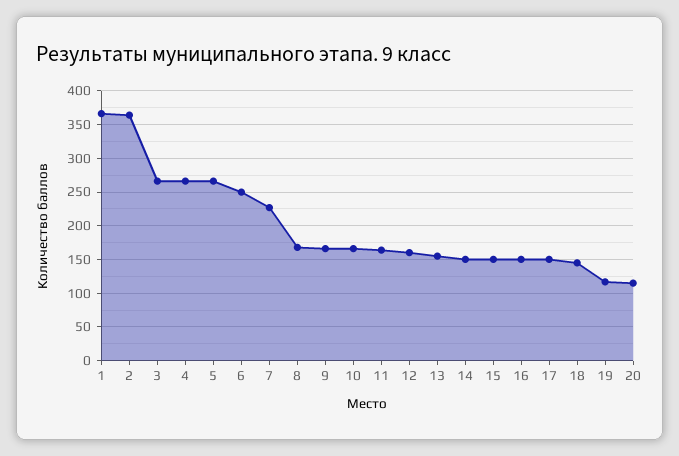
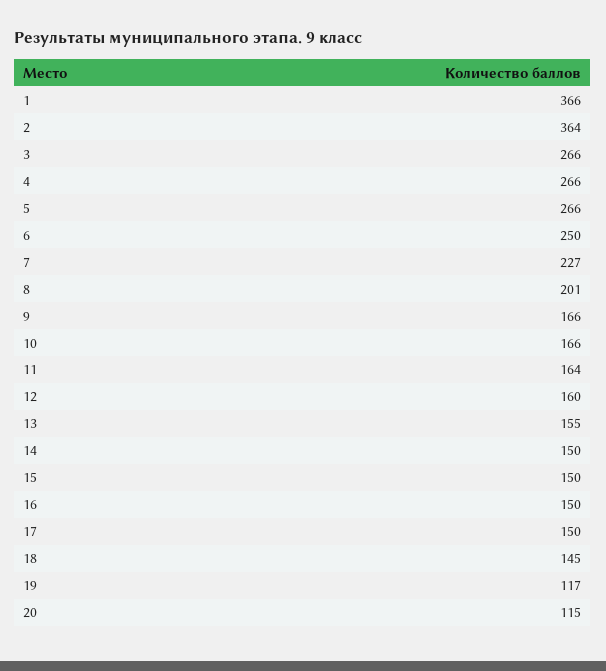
  {
    "1": 366,
    "2": 364,
    "3": 266,
    "4": 266,
    "5": 266,
    "6": 250,
    "7": 227,
-   "8": 170,
+   "8": 201,
    "9": 166,
    "10": 166,
    "11": 164,
    "12": 160,
    "13": 155,
    "14": 150,
    "15": 150,
    "16": 150,
    "17": 150,
    "18": 145,
    "19": 117,
    "20": 115
  }

